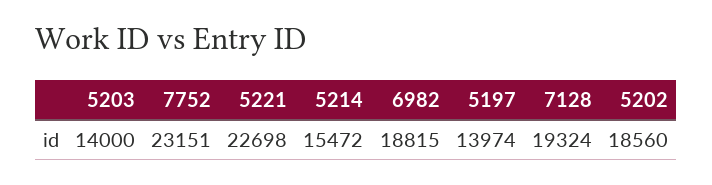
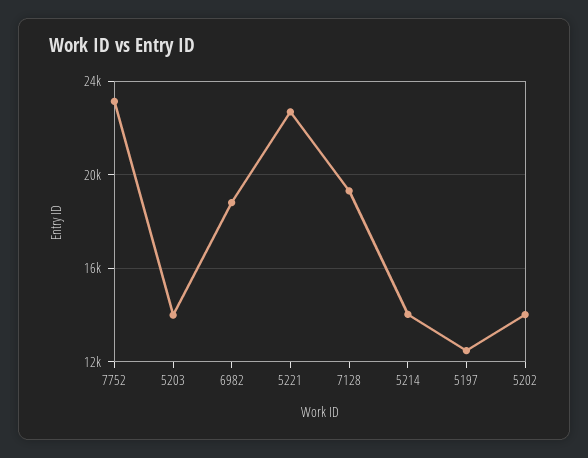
  {
    "5203": 14000,
    "7752": 23151,
    "5221": 22698,
-   "5214": 15472,
+   "5214": 14000,
    "6982": 18815,
-   "5197": 13974,
+   "5197": 12500,
    "7128": 19324,
-   "5202": 18560
+   "5202": 14000
  }

